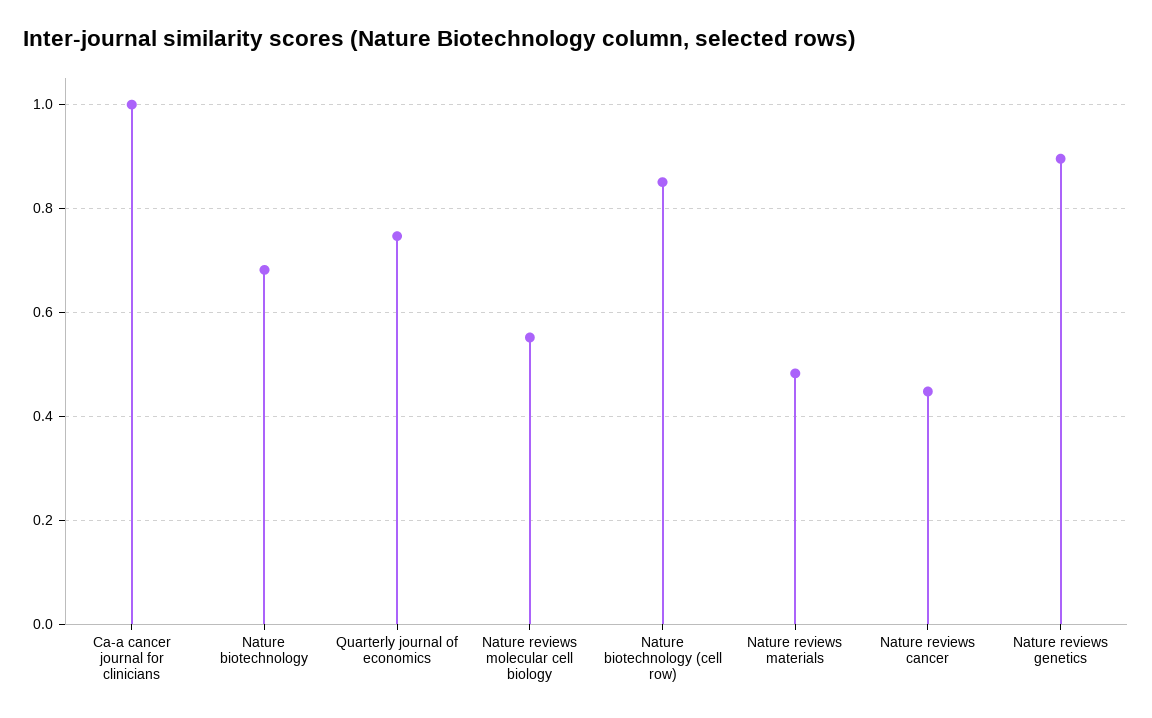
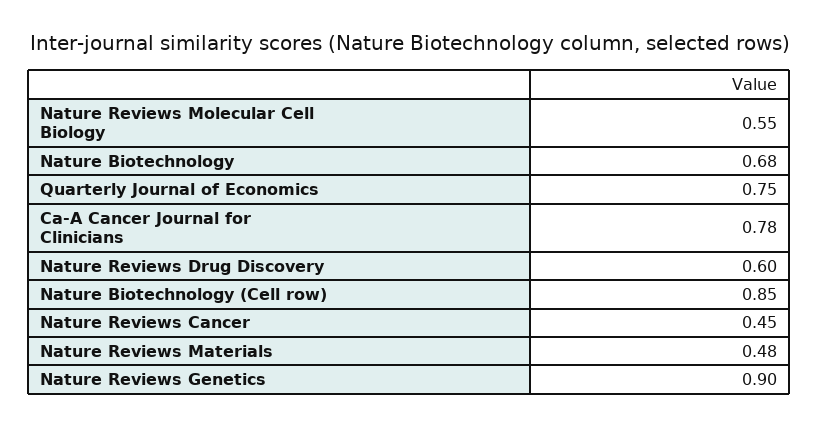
  {
-   "Ca-a cancer journal for clinicians": 1,
+   "Ca-a cancer journal for clinicians": 0.78,
    "Nature biotechnology": 0.68,
    "Quarterly journal of economics": 0.75,
    "Nature reviews molecular cell biology": 0.55,
    "Nature biotechnology (cell row)": 0.85,
    "Nature reviews materials": 0.48,
    "Nature reviews cancer": 0.45,
-   "Nature reviews genetics": 0.9
+   "Nature reviews genetics": 0.9,
+   "Nature Reviews Drug Discovery": 0.6
  }

